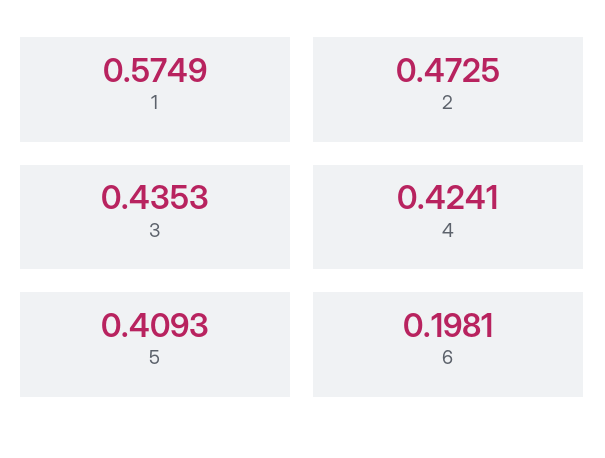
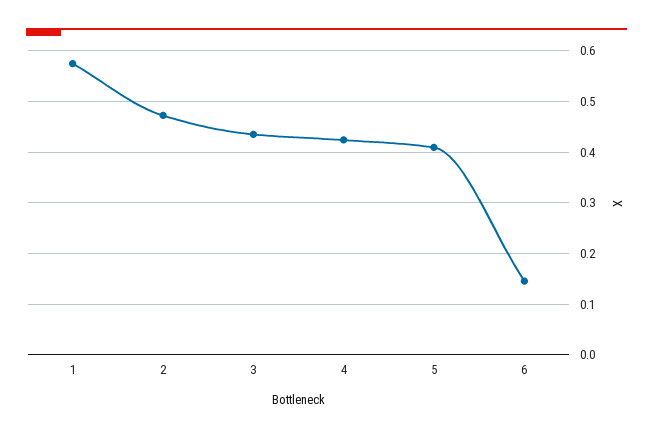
  {
    "1": 0.5749,
    "2": 0.4725,
    "3": 0.4353,
    "4": 0.4241,
    "5": 0.4093,
-   "6": 0.1981
+   "6": 0.14
  }

